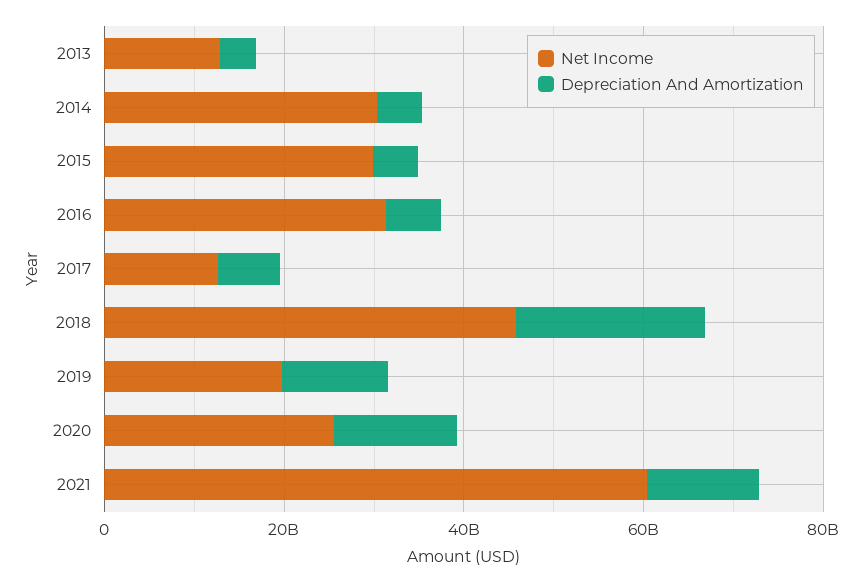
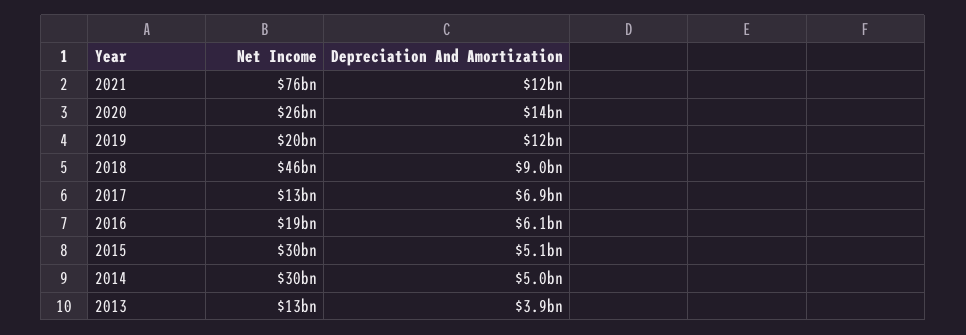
  {
    "Net Income": {
      "2013": 13000000000,
      "2014": 30000000000,
      "2015": 30000000000,
-     "2016": 30000000000,
+     "2016": 19000000000,
      "2017": 13000000000,
      "2018": 46000000000,
      "2019": 20000000000,
      "2020": 26000000000,
-     "2021": 60000000000
+     "2021": 76000000000
    },
    "Depreciation And Amortization": {
      "2013": 3900000000,
      "2014": 5000000000,
      "2015": 5100000000,
      "2016": 6100000000,
      "2017": 6900000000,
-     "2018": 20000000000,
+     "2018": 9000000000,
      "2019": 12000000000,
      "2020": 14000000000,
      "2021": 12000000000
    }
  }

